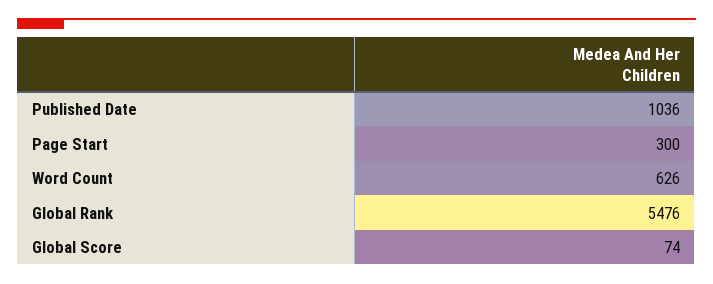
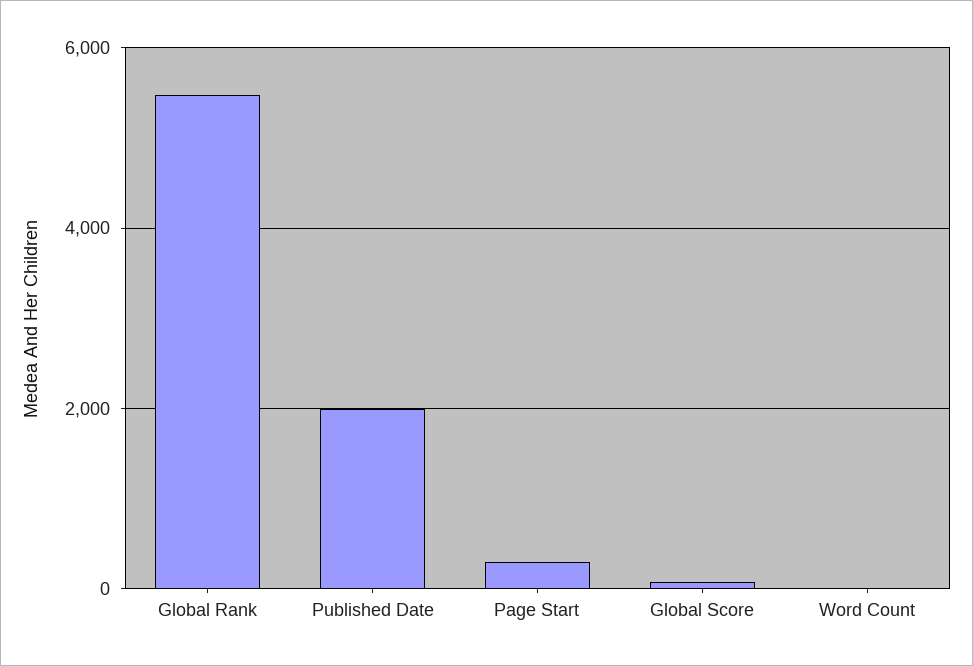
  {
-   "Published Date": 1036,
+   "Published Date": 2000,
    "Page Start": 300,
-   "Word Count": 626,
+   "Word Count": 0,
    "Global Rank": 5476,
    "Global Score": 74
  }

